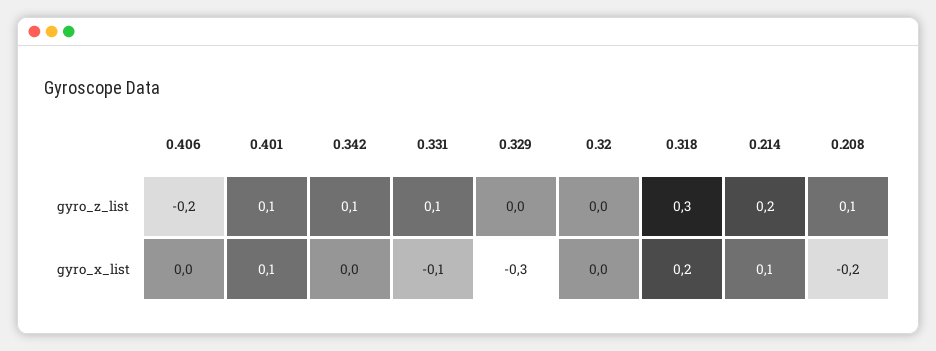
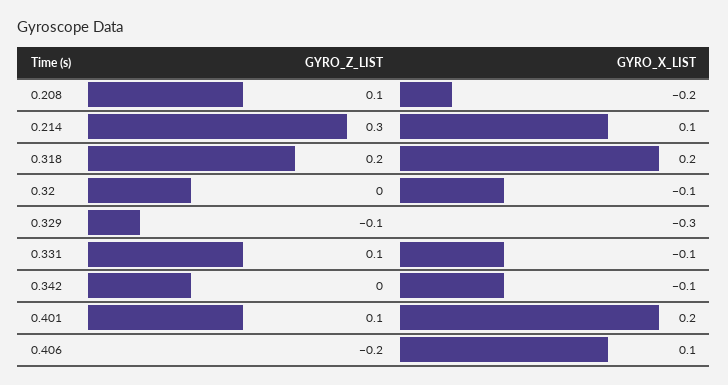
  {
    "0.406": {
      "gyro_z_list": -0.2,
-     "gyro_x_list": 0
+     "gyro_x_list": 0.1
    },
    "0.401": {
      "gyro_z_list": 0.1,
-     "gyro_x_list": 0.1
+     "gyro_x_list": 0.2
    },
    "0.342": {
-     "gyro_z_list": 0.1,
+     "gyro_z_list": 0,
-     "gyro_x_list": 0
+     "gyro_x_list": -0.1
    },
    "0.331": {
      "gyro_z_list": 0.1,
      "gyro_x_list": -0.1
    },
    "0.329": {
-     "gyro_z_list": 0,
+     "gyro_z_list": -0.1,
      "gyro_x_list": -0.3
    },
    "0.32": {
      "gyro_z_list": 0,
-     "gyro_x_list": 0
+     "gyro_x_list": -0.1
    },
    "0.318": {
-     "gyro_z_list": 0.3,
+     "gyro_z_list": 0.2,
      "gyro_x_list": 0.2
    },
    "0.214": {
-     "gyro_z_list": 0.2,
+     "gyro_z_list": 0.3,
      "gyro_x_list": 0.1
    },
    "0.208": {
      "gyro_z_list": 0.1,
      "gyro_x_list": -0.2
    }
  }

